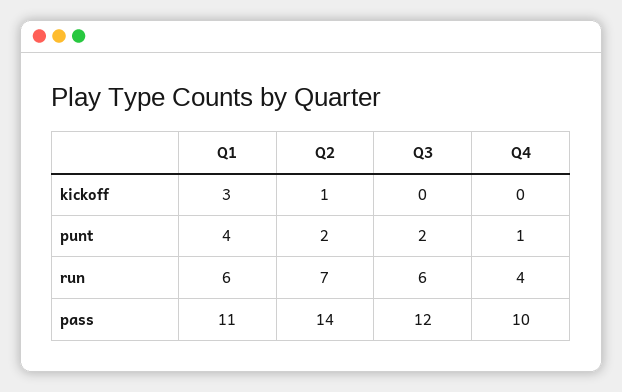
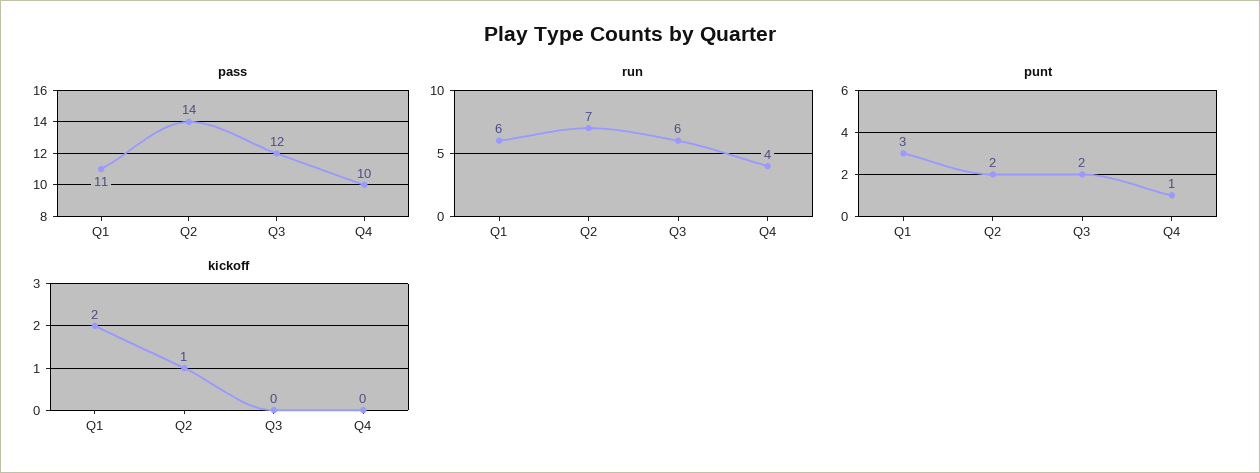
  {
    "kickoff": {
-     "Q1": 3,
+     "Q1": 2,
      "Q2": 1,
      "Q3": 0,
      "Q4": 0
    },
    "punt": {
-     "Q1": 4,
+     "Q1": 3,
      "Q2": 2,
      "Q3": 2,
      "Q4": 1
    },
    "run": {
      "Q1": 6,
      "Q2": 7,
      "Q3": 6,
      "Q4": 4
    },
    "pass": {
      "Q1": 11,
      "Q2": 14,
      "Q3": 12,
      "Q4": 10
    }
  }

